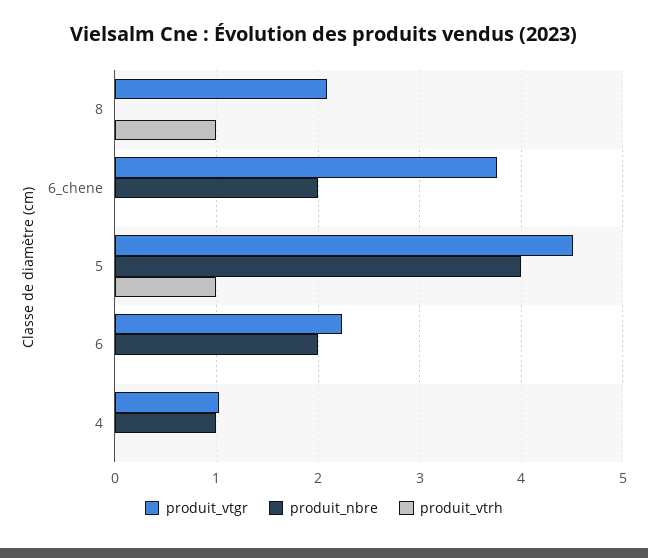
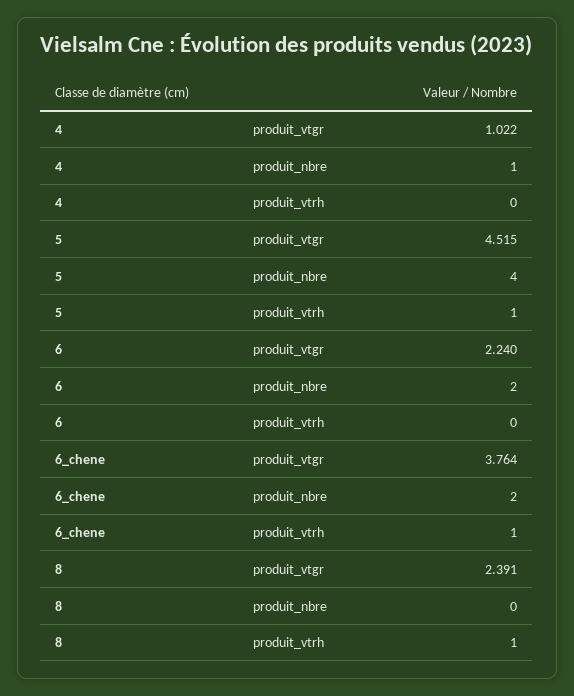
  {
    "produit_vtgr": {
-     "8": 2.1,
+     "8": 2.391,
      "6_chene": 3.764,
      "5": 4.515,
      "6": 2.24,
      "4": 1.022
    },
    "produit_nbre": {
      "8": 0,
      "6_chene": 2,
      "5": 4,
      "6": 2,
      "4": 1
    },
    "produit_vtrh": {
      "8": 1,
-     "6_chene": 0,
+     "6_chene": 1,
      "5": 1,
      "6": 0,
      "4": 0
    }
  }

